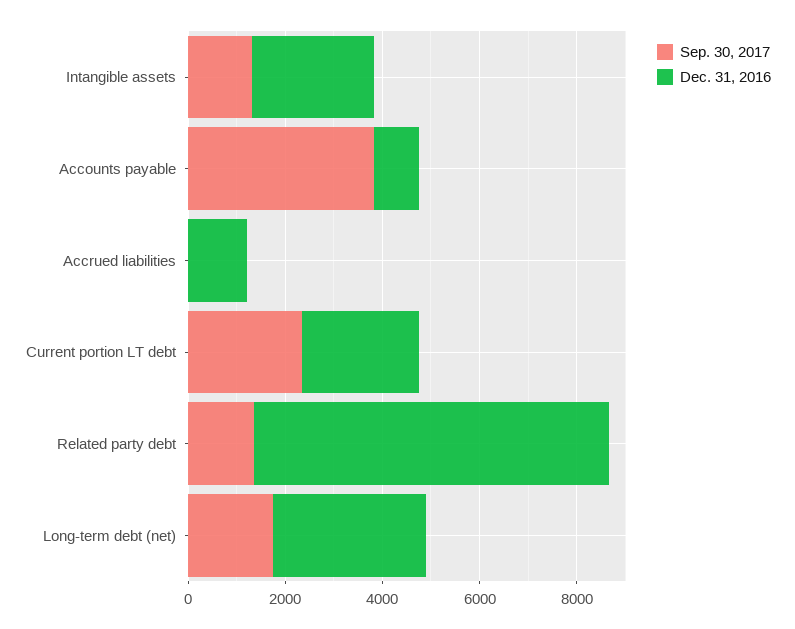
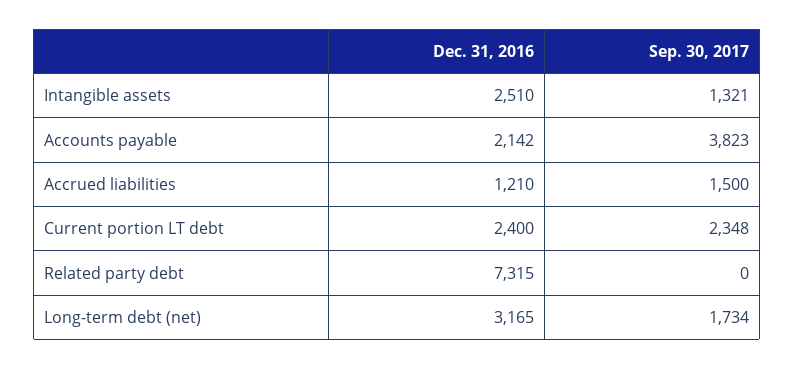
  {
    "Sep. 30, 2017": {
      "Intangible assets": 1321,
      "Accounts payable": 3823,
-     "Accrued liabilities": 0,
+     "Accrued liabilities": 1500,
      "Current portion LT debt": 2348,
-     "Related party debt": 1500,
+     "Related party debt": 0,
      "Long-term debt (net)": 1734
    },
    "Dec. 31, 2016": {
      "Intangible assets": 2510,
-     "Accounts payable": 1000,
+     "Accounts payable": 2142,
      "Accrued liabilities": 1210,
      "Current portion LT debt": 2400,
      "Related party debt": 7315,
      "Long-term debt (net)": 3165
    }
  }

